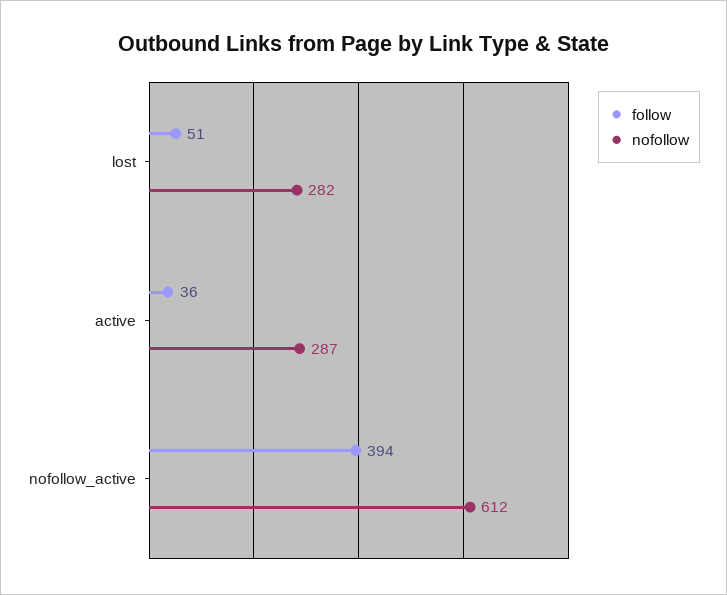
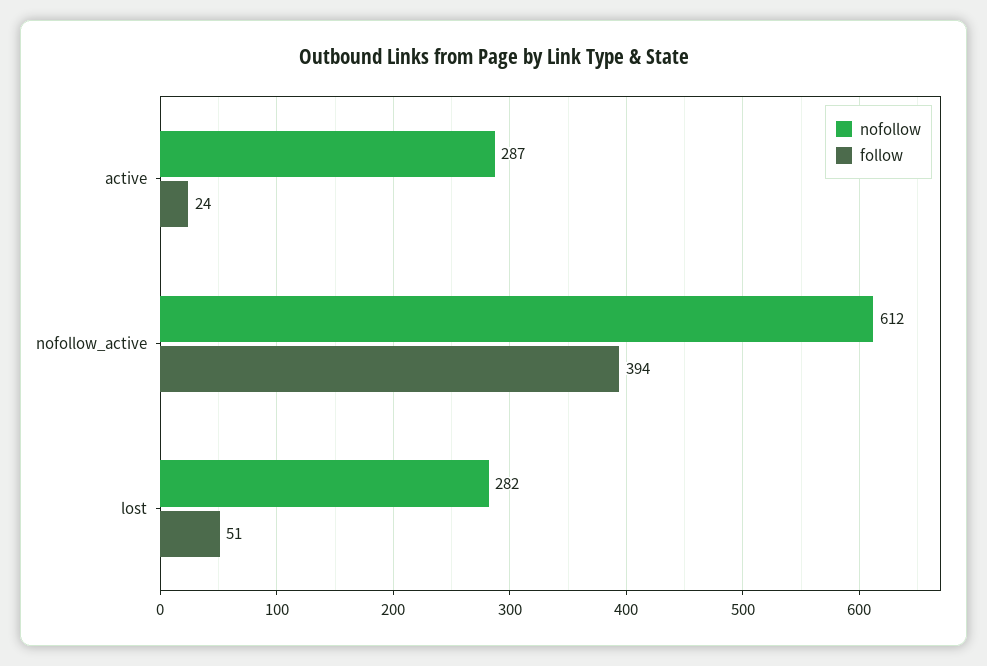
  {
    "follow": {
      "lost": 51,
-     "active": 36,
+     "active": 24,
      "nofollow_active": 394
    },
    "nofollow": {
      "lost": 282,
      "active": 287,
      "nofollow_active": 612
    }
  }

